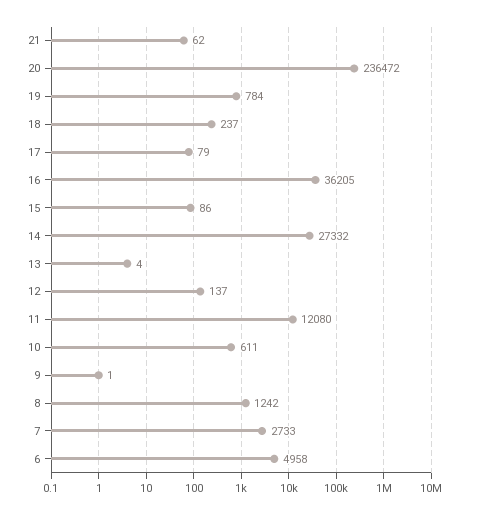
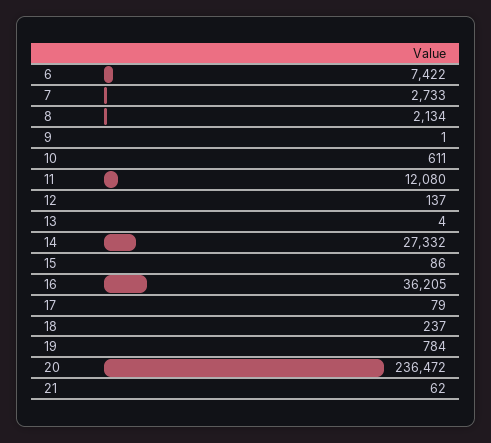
  {
    "21": 62,
    "20": 236472,
    "19": 784,
    "18": 237,
    "17": 79,
    "16": 36205,
    "15": 86,
    "14": 27332,
    "13": 4,
    "12": 137,
    "11": 12080,
    "10": 611,
    "9": 1,
-   "8": 1242,
+   "8": 2134,
    "7": 2733,
-   "6": 4958
+   "6": 7422
  }

